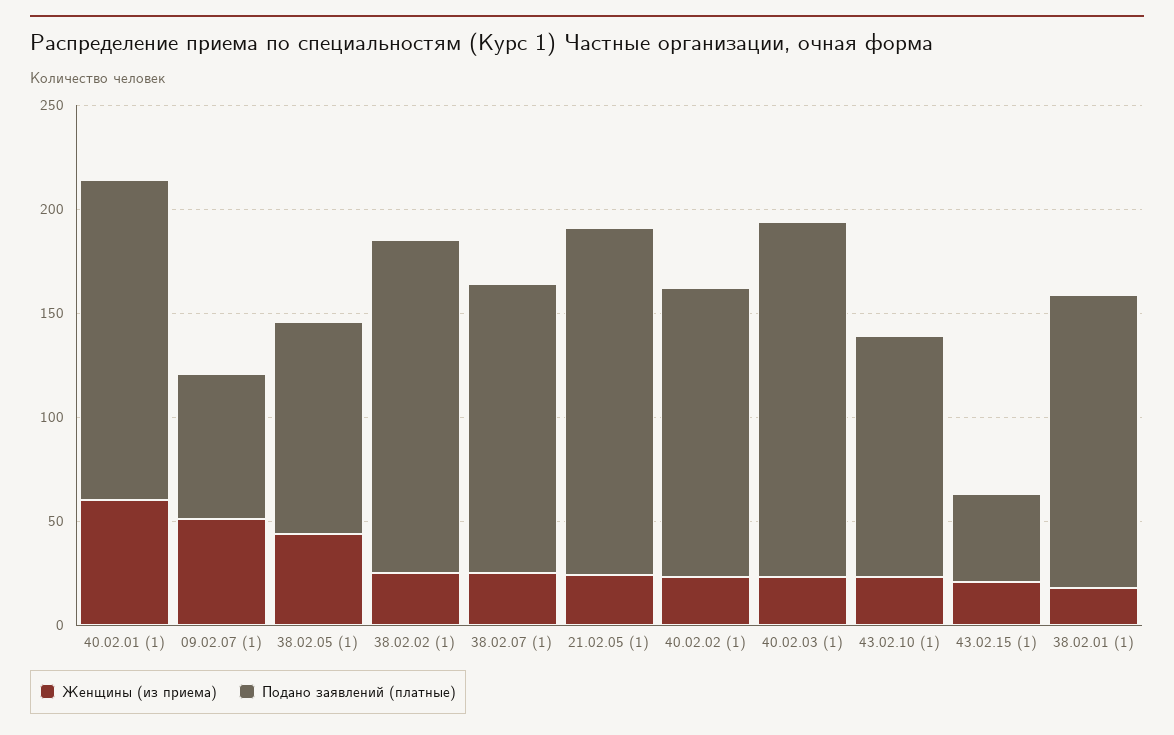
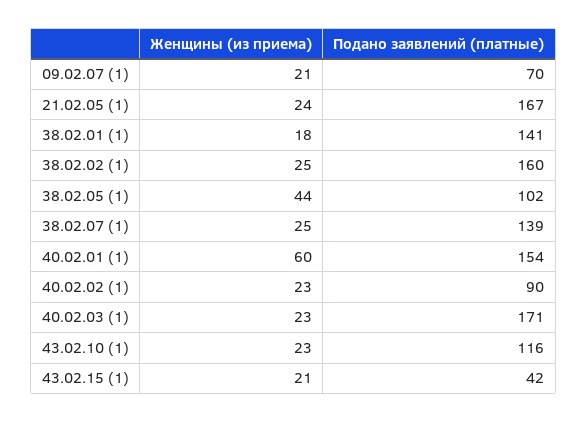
  {
    "Женщины (из приема)": {
      "40.02.01 (1)": 60,
-     "09.02.07 (1)": 50,
+     "09.02.07 (1)": 21,
      "38.02.05 (1)": 44,
      "38.02.02 (1)": 25,
      "38.02.07 (1)": 25,
      "21.02.05 (1)": 24,
      "40.02.02 (1)": 23,
      "40.02.03 (1)": 23,
      "43.02.10 (1)": 23,
      "43.02.15 (1)": 21,
      "38.02.01 (1)": 18
    },
    "Подано заявлений (платные)": {
      "40.02.01 (1)": 154,
      "09.02.07 (1)": 70,
      "38.02.05 (1)": 102,
      "38.02.02 (1)": 160,
      "38.02.07 (1)": 139,
      "21.02.05 (1)": 167,
-     "40.02.02 (1)": 140,
+     "40.02.02 (1)": 90,
      "40.02.03 (1)": 171,
      "43.02.10 (1)": 116,
      "43.02.15 (1)": 42,
      "38.02.01 (1)": 141
    }
  }

